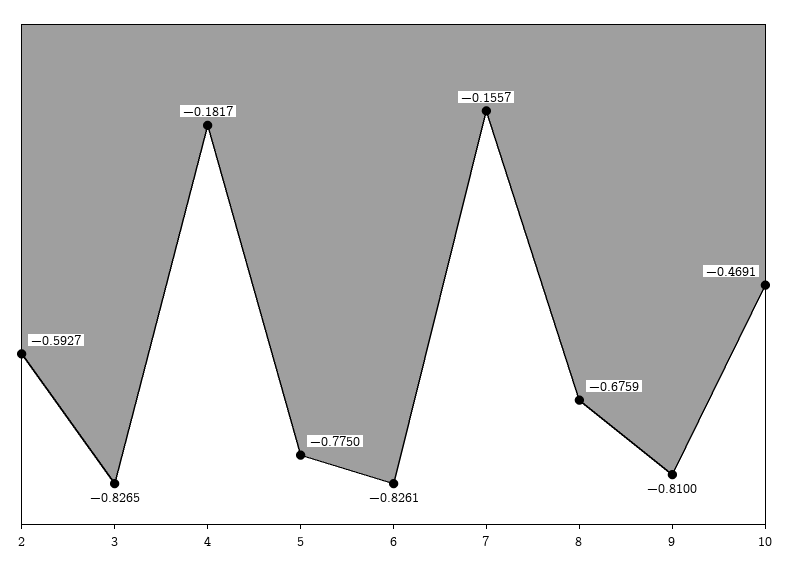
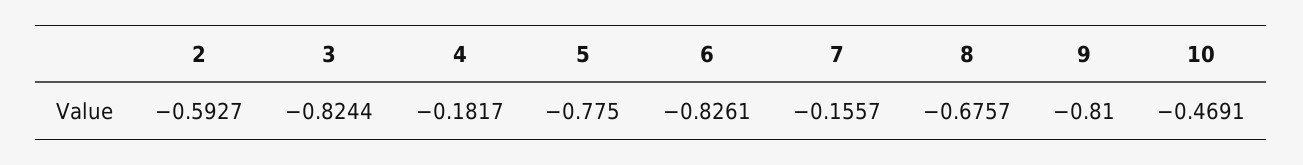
  {
    "2": -0.5927,
-   "3": -0.8265,
+   "3": -0.8244,
    "4": -0.1817,
    "5": -0.775,
    "6": -0.8261,
    "7": -0.1557,
-   "8": -0.6759,
+   "8": -0.6757,
    "9": -0.81,
    "10": -0.4691
  }

